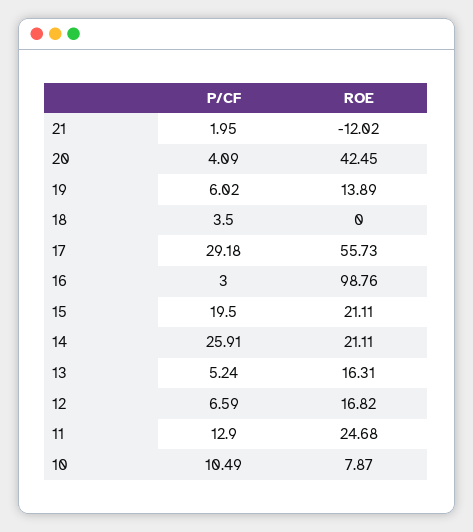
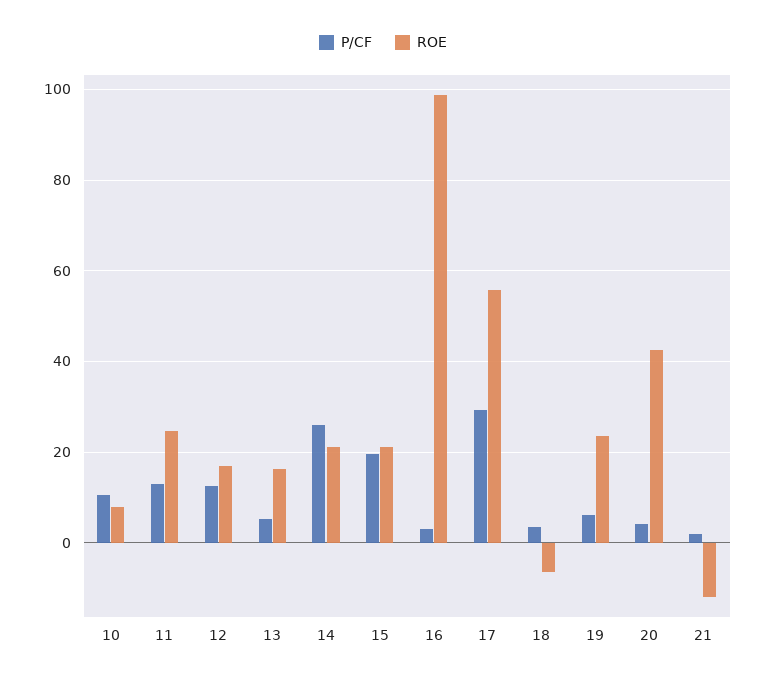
  {
    "P/CF": {
      "21": 1.95,
      "20": 4.09,
      "19": 6.02,
      "18": 3.5,
      "17": 29.18,
      "16": 3,
      "15": 19.5,
      "14": 25.91,
      "13": 5.24,
-     "12": 6.59,
+     "12": 12,
      "11": 12.9,
      "10": 10.49
    },
    "ROE": {
      "21": -12.02,
      "20": 42.45,
-     "19": 13.89,
+     "19": 24,
-     "18": 0,
+     "18": -6,
      "17": 55.73,
      "16": 98.76,
      "15": 21.11,
      "14": 21.11,
      "13": 16.31,
      "12": 16.82,
      "11": 24.68,
      "10": 7.87
    }
  }

